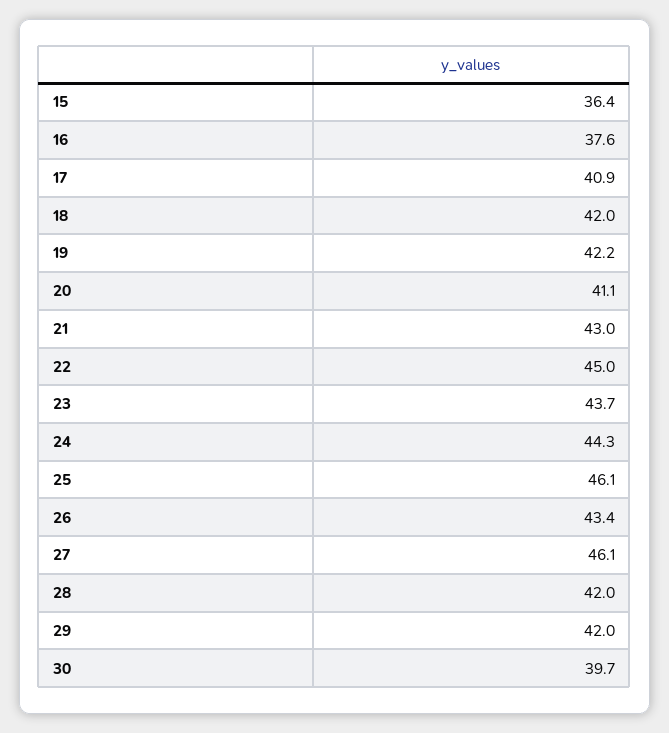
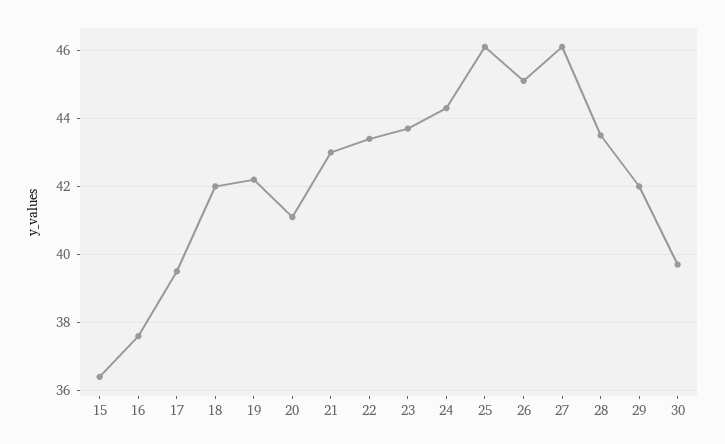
  {
    "15": 36.4,
    "16": 37.6,
-   "17": 40.9,
+   "17": 39.5,
    "18": 42,
    "19": 42.2,
    "20": 41.1,
    "21": 43,
-   "22": 45,
+   "22": 43.5,
    "23": 43.7,
    "24": 44.3,
    "25": 46.1,
-   "26": 43.4,
+   "26": 45,
    "27": 46.1,
-   "28": 42,
+   "28": 43.5,
    "29": 42,
    "30": 39.7
  }

